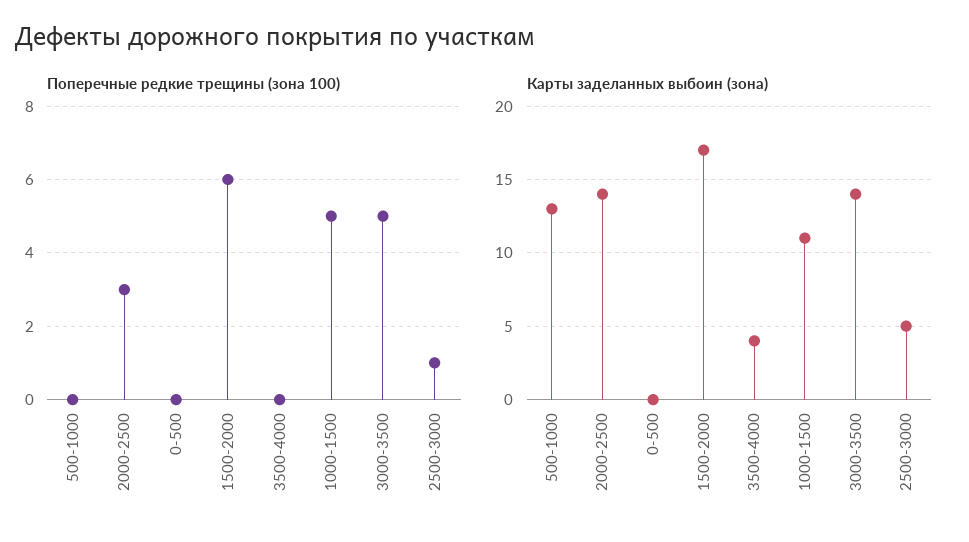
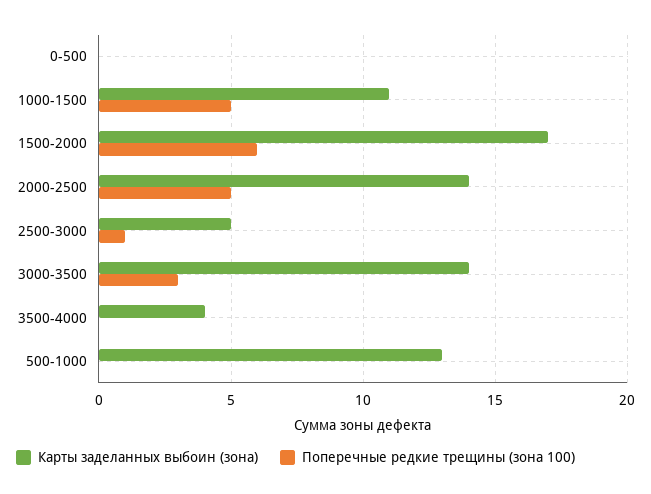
  {
    "Поперечные редкие трещины (зона 100)": {
      "500-1000": 0,
-     "2000-2500": 3,
+     "2000-2500": 5,
      "0-500": 0,
      "1500-2000": 6,
      "3500-4000": 0,
      "1000-1500": 5,
-     "3000-3500": 5,
+     "3000-3500": 3,
      "2500-3000": 1
    },
    "Карты заделанных выбоин (зона)": {
      "500-1000": 13,
      "2000-2500": 14,
      "0-500": 0,
      "1500-2000": 17,
      "3500-4000": 4,
      "1000-1500": 11,
      "3000-3500": 14,
      "2500-3000": 5
    }
  }

